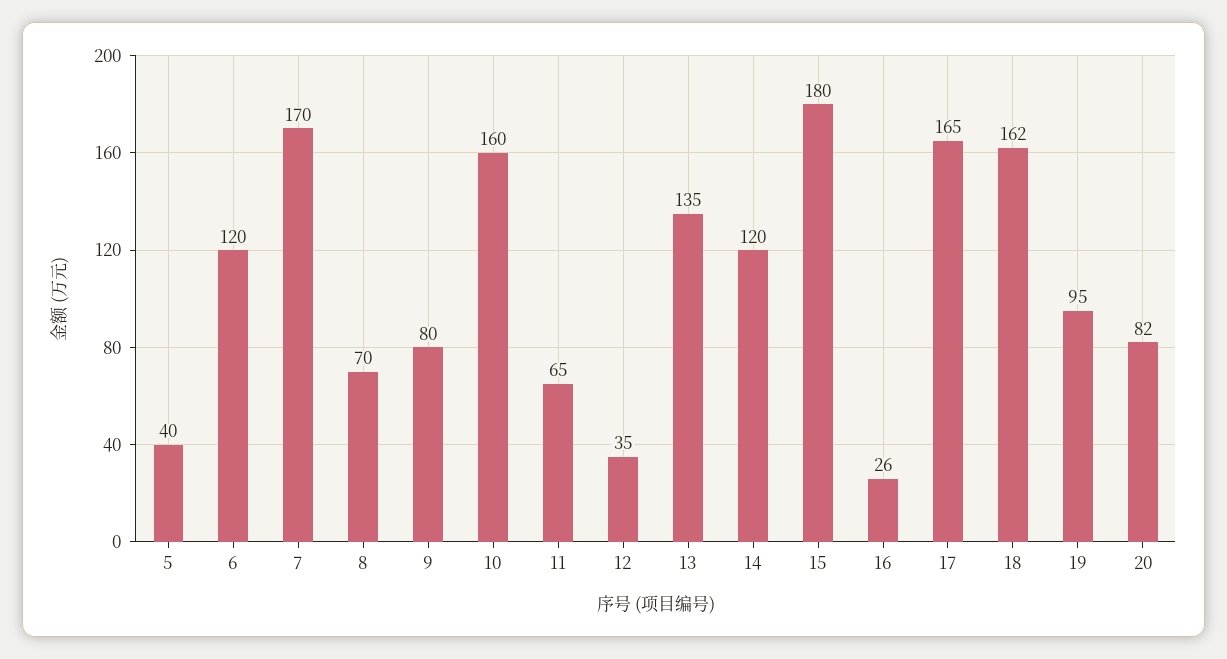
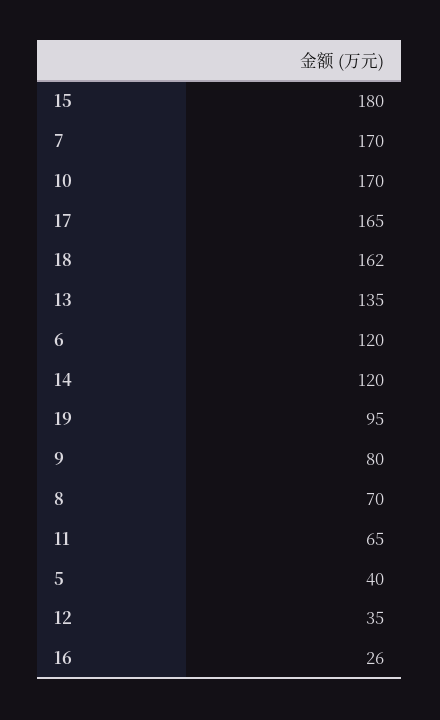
  {
    "5": 40,
    "6": 120,
    "7": 170,
    "8": 70,
    "9": 80,
-   "10": 160,
+   "10": 170,
    "11": 65,
    "12": 35,
    "13": 135,
    "14": 120,
    "15": 180,
    "16": 26,
    "17": 165,
    "18": 162,
-   "19": 95,
+   "19": 95
-   "20": 82
  }

